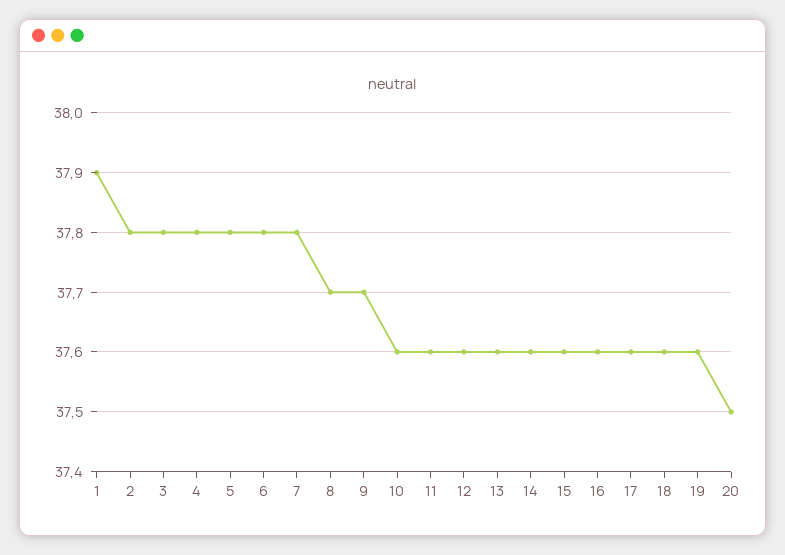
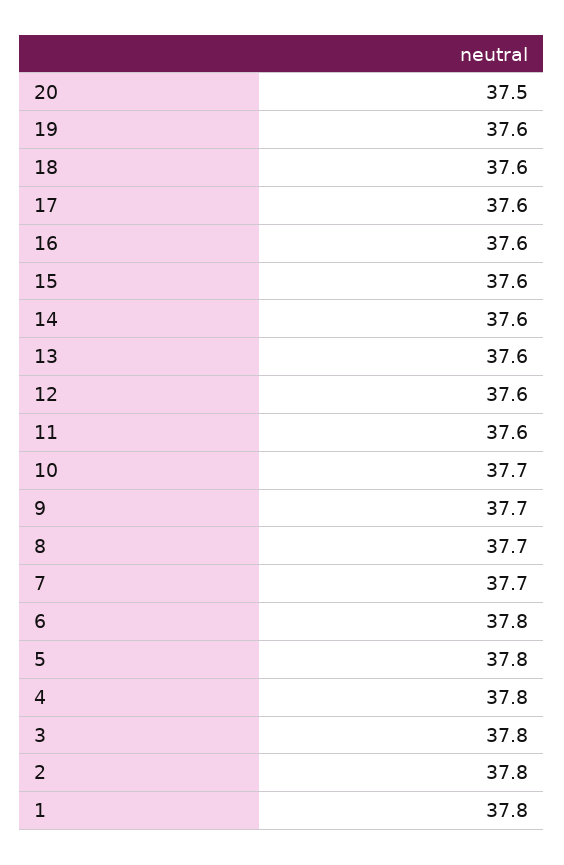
  {
-   "1": 37.9,
+   "1": 37.8,
    "2": 37.8,
    "3": 37.8,
    "4": 37.8,
    "5": 37.8,
    "6": 37.8,
-   "7": 37.8,
+   "7": 37.7,
    "8": 37.7,
    "9": 37.7,
-   "10": 37.6,
+   "10": 37.7,
    "11": 37.6,
    "12": 37.6,
    "13": 37.6,
    "14": 37.6,
    "15": 37.6,
    "16": 37.6,
    "17": 37.6,
    "18": 37.6,
    "19": 37.6,
    "20": 37.5
  }

